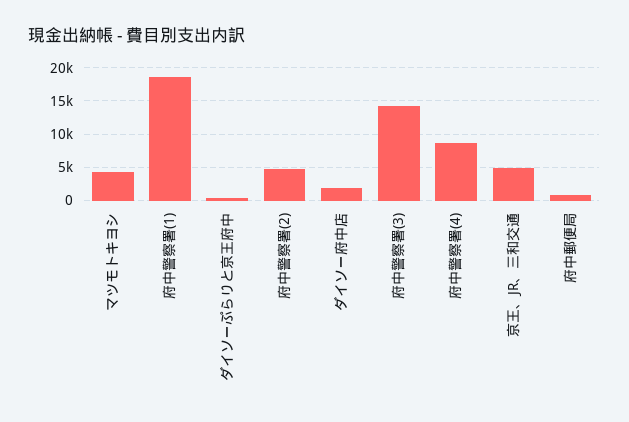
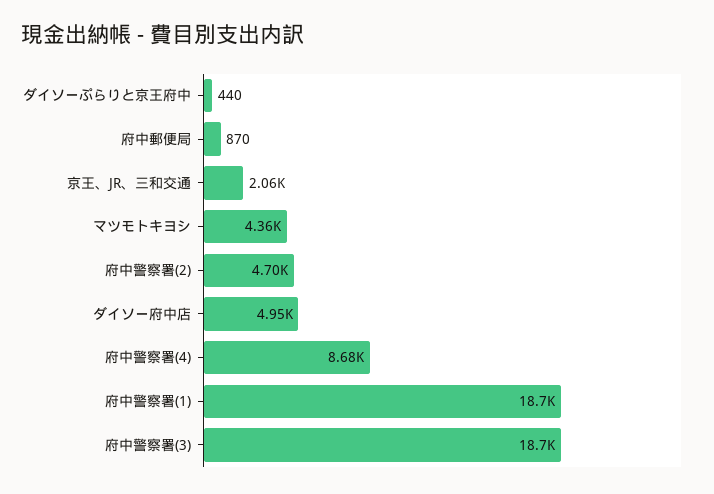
  {
    "マツモトキヨシ": 4360,
    "府中警察署(1)": 18700,
    "ダイソーぷらりと京王府中": 440,
    "府中警察署(2)": 4700,
-   "ダイソー府中店": 2000,
+   "ダイソー府中店": 4950,
-   "府中警察署(3)": 14000,
+   "府中警察署(3)": 18700,
    "府中警察署(4)": 8680,
-   "京王、JR、三和交通": 5000,
+   "京王、JR、三和交通": 2060,
    "府中郵便局": 870
  }

